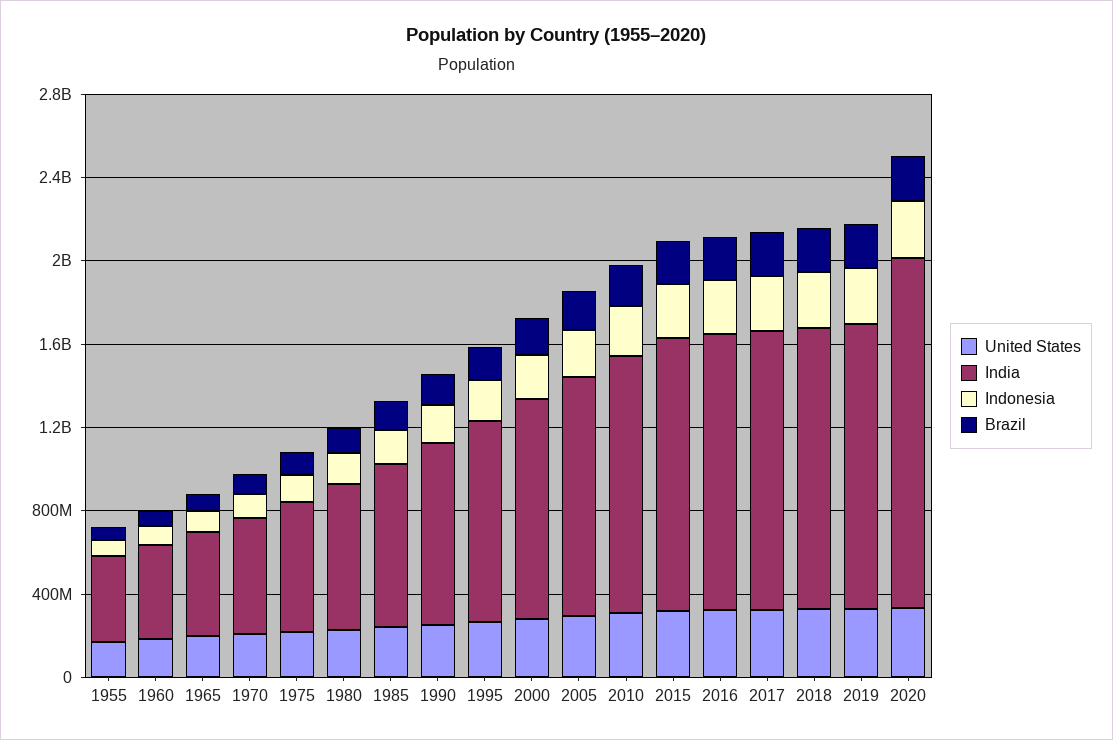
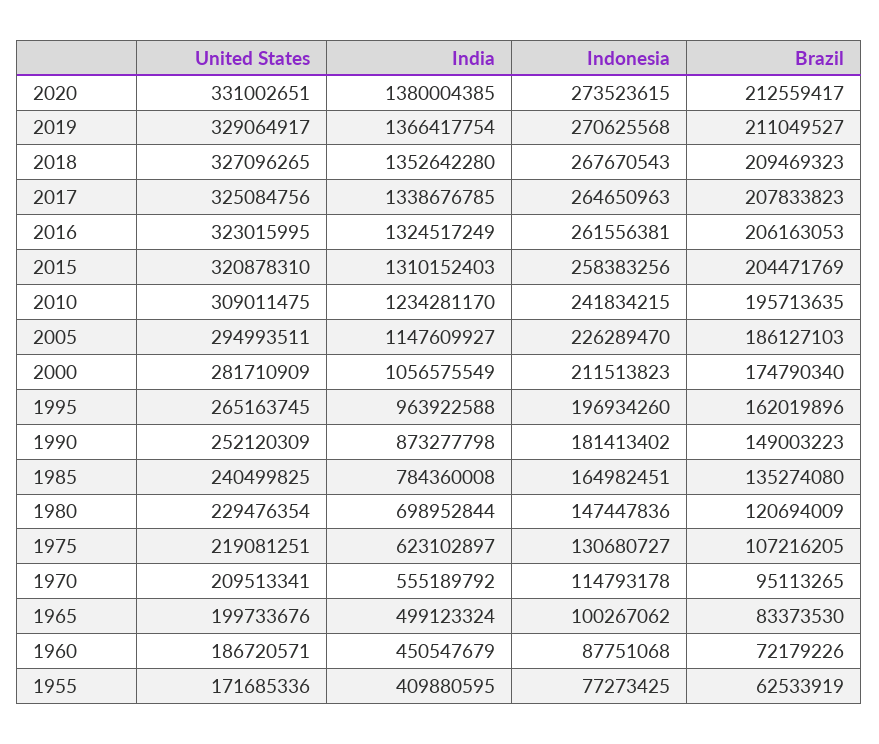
  {
    "United States": {
      "1955": 171685336,
      "1960": 186720571,
      "1965": 199733676,
      "1970": 209513341,
      "1975": 219081251,
      "1980": 229476354,
      "1985": 240499825,
      "1990": 252120309,
      "1995": 265163745,
      "2000": 281710909,
      "2005": 294993511,
      "2010": 309011475,
      "2015": 320878310,
      "2016": 323015995,
      "2017": 325084756,
      "2018": 327096265,
      "2019": 329064917,
      "2020": 331002651
    },
    "India": {
      "1955": 409880595,
      "1960": 450547679,
      "1965": 499123324,
      "1970": 555189792,
      "1975": 623102897,
      "1980": 698952844,
      "1985": 784360008,
      "1990": 873277798,
      "1995": 963922588,
      "2000": 1056575549,
      "2005": 1147609927,
      "2010": 1234281170,
      "2015": 1310152403,
      "2016": 1324517249,
      "2017": 1338676785,
      "2018": 1352642280,
      "2019": 1366417754,
-     "2020": 1700000000
+     "2020": 1380004385
    },
    "Indonesia": {
      "1955": 77273425,
      "1960": 87751068,
      "1965": 100267062,
      "1970": 114793178,
      "1975": 130680727,
      "1980": 147447836,
      "1985": 164982451,
      "1990": 181413402,
      "1995": 196934260,
      "2000": 211513823,
      "2005": 226289470,
      "2010": 241834215,
      "2015": 258383256,
      "2016": 261556381,
      "2017": 264650963,
      "2018": 267670543,
      "2019": 270625568,
      "2020": 273523615
    },
    "Brazil": {
      "1955": 62533919,
      "1960": 72179226,
      "1965": 83373530,
      "1970": 95113265,
      "1975": 107216205,
      "1980": 120694009,
      "1985": 135274080,
      "1990": 149003223,
      "1995": 162019896,
      "2000": 174790340,
      "2005": 186127103,
      "2010": 195713635,
      "2015": 204471769,
      "2016": 206163053,
      "2017": 207833823,
      "2018": 209469323,
      "2019": 211049527,
      "2020": 212559417
    }
  }

